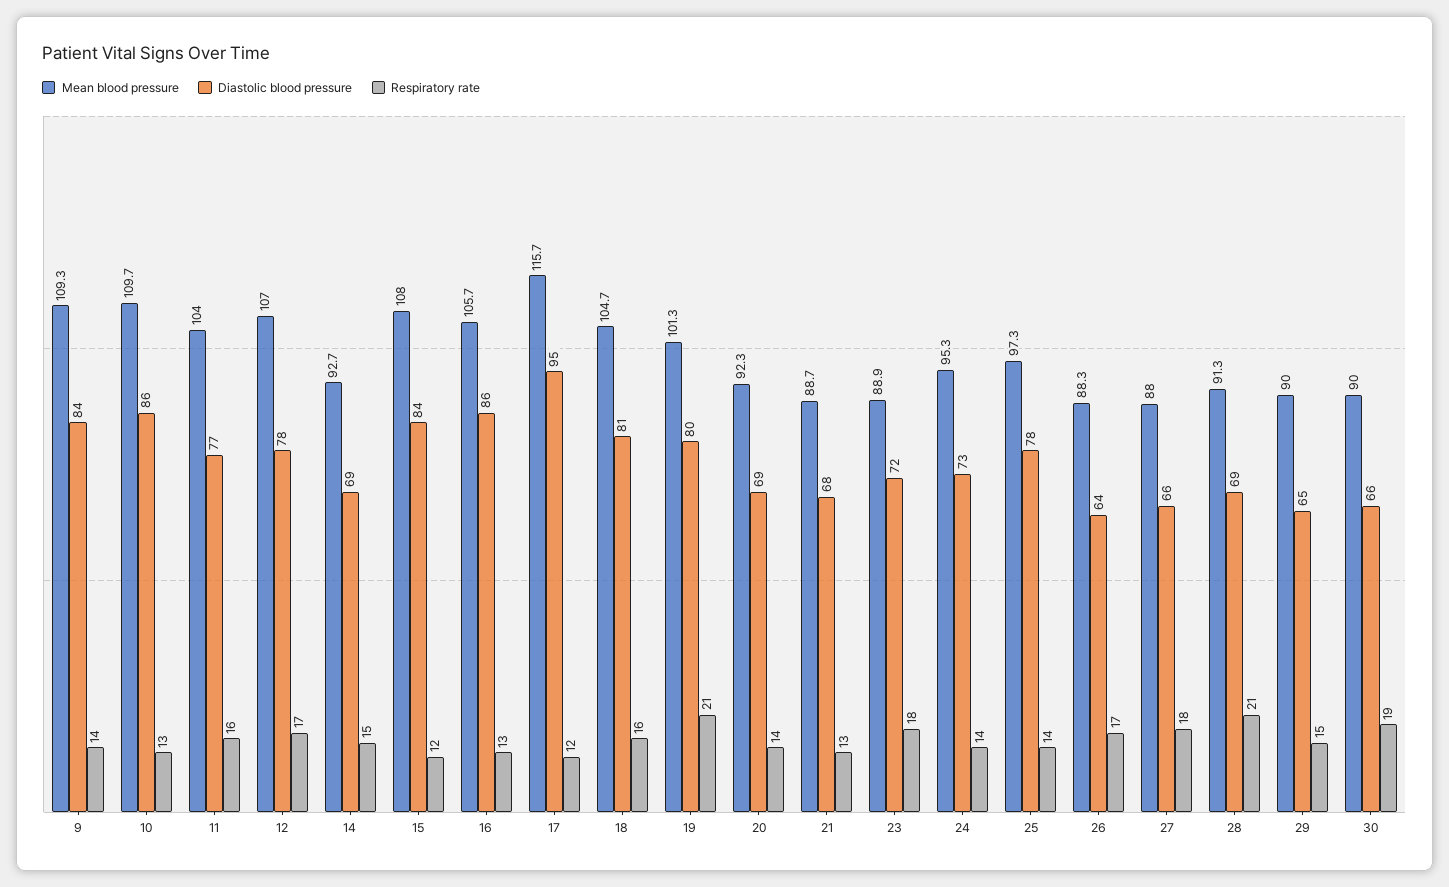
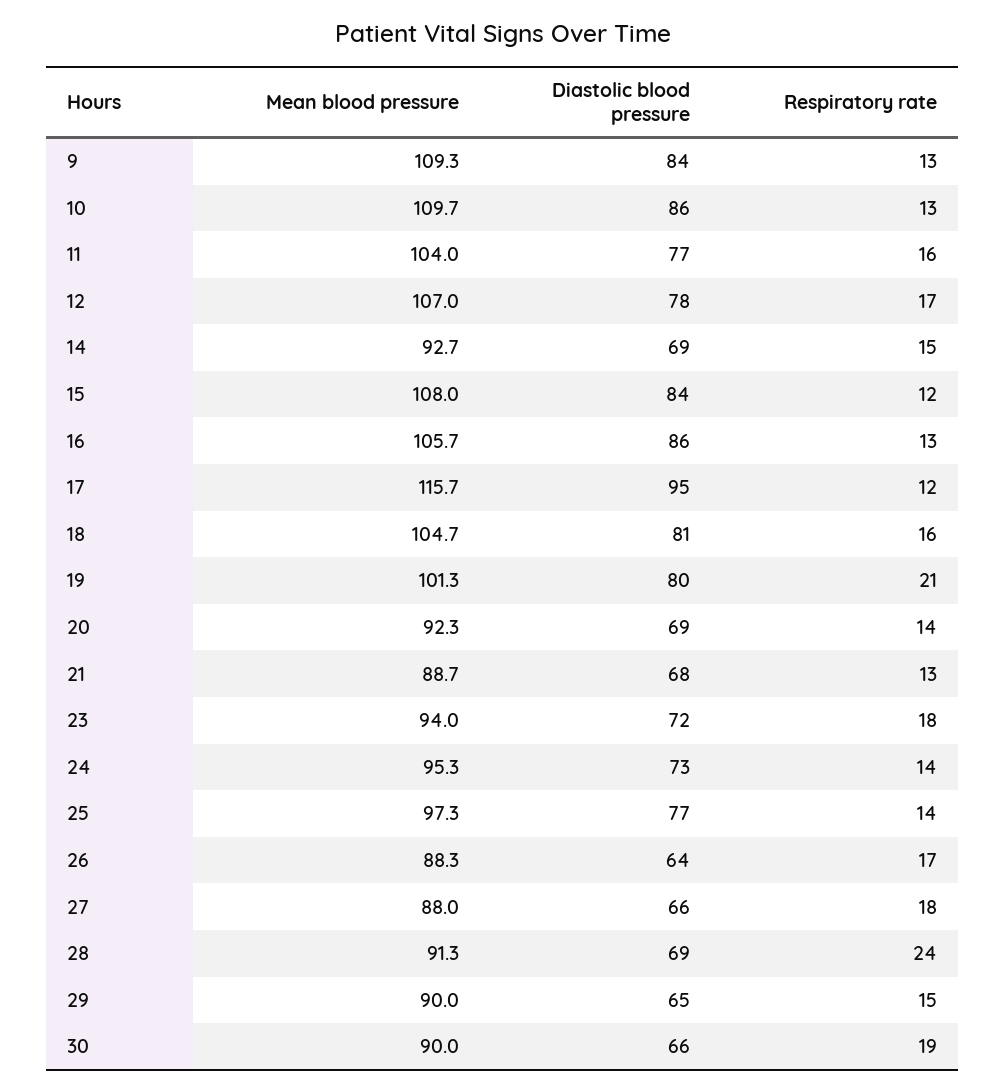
  {
    "Mean blood pressure": {
      "9": 109.3,
      "10": 109.7,
      "11": 104,
      "12": 107,
      "14": 92.7,
      "15": 108,
      "16": 105.7,
      "17": 115.7,
      "18": 104.7,
      "19": 101.3,
      "20": 92.3,
      "21": 88.7,
-     "23": 88.9,
+     "23": 94,
      "24": 95.3,
      "25": 97.3,
      "26": 88.3,
      "27": 88,
      "28": 91.3,
      "29": 90,
      "30": 90
    },
    "Diastolic blood pressure": {
      "9": 84,
      "10": 86,
      "11": 77,
      "12": 78,
      "14": 69,
      "15": 84,
      "16": 86,
      "17": 95,
      "18": 81,
      "19": 80,
      "20": 69,
      "21": 68,
      "23": 72,
      "24": 73,
-     "25": 78,
+     "25": 77,
      "26": 64,
      "27": 66,
      "28": 69,
      "29": 65,
      "30": 66
    },
    "Respiratory rate": {
-     "9": 14,
+     "9": 13,
      "10": 13,
      "11": 16,
      "12": 17,
      "14": 15,
      "15": 12,
      "16": 13,
      "17": 12,
      "18": 16,
      "19": 21,
      "20": 14,
      "21": 13,
      "23": 18,
      "24": 14,
      "25": 14,
      "26": 17,
      "27": 18,
-     "28": 21,
+     "28": 24,
      "29": 15,
      "30": 19
    }
  }

